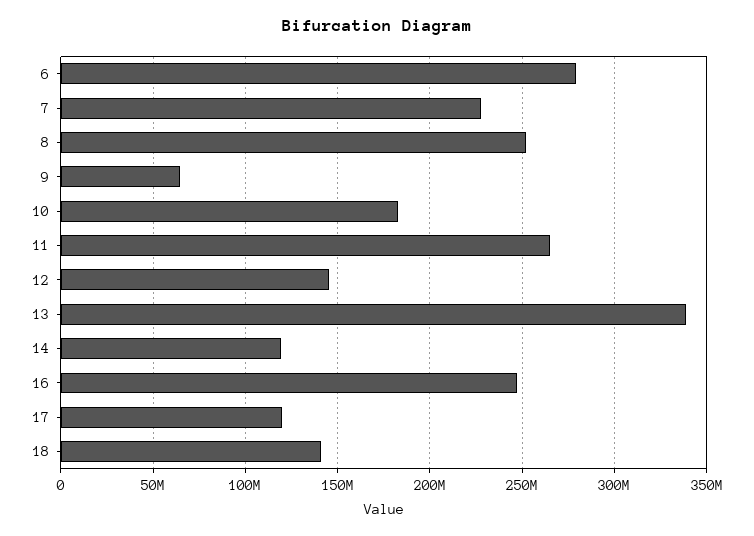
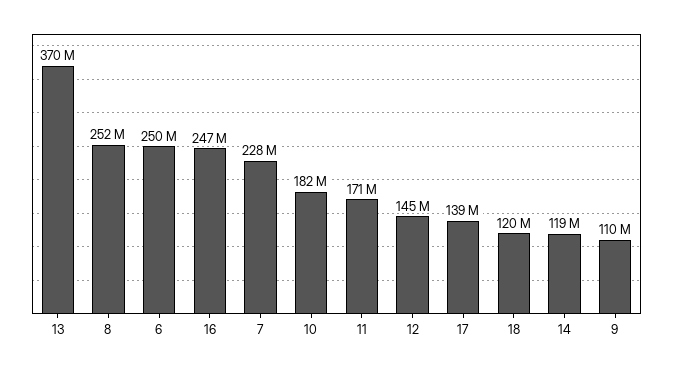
  {
-   "6": 280000000,
+   "6": 250000000,
    "7": 228000000,
    "8": 252000000,
-   "9": 65000000,
+   "9": 110000000,
    "10": 182000000,
-   "11": 265000000,
+   "11": 171000000,
    "12": 145000000,
-   "13": 340000000,
+   "13": 370000000,
    "14": 119000000,
    "16": 247000000,
-   "17": 120000000,
+   "17": 139000000,
-   "18": 140000000
+   "18": 120000000
  }

